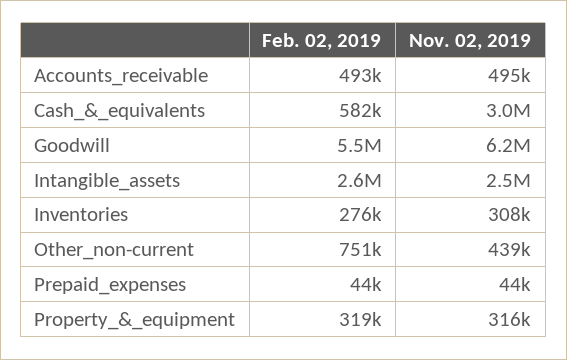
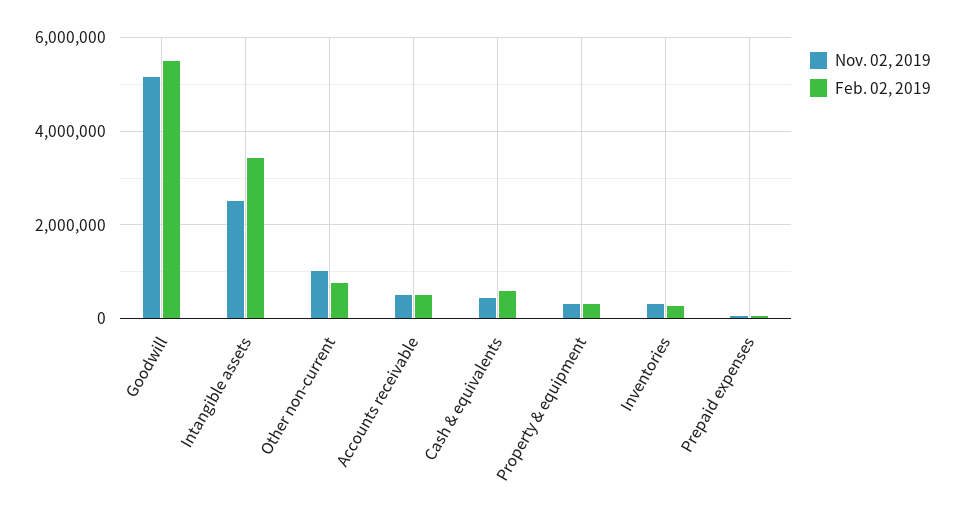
  {
    "Feb. 02, 2019": {
      "Accounts_receivable": 493000,
      "Cash_&_equivalents": 582000,
      "Goodwill": 5500000,
-     "Intangible_assets": 2600000,
+     "Intangible_assets": 3400000,
      "Inventories": 276000,
      "Other_non-current": 751000,
      "Prepaid_expenses": 44000,
      "Property_&_equipment": 319000
    },
    "Nov. 02, 2019": {
      "Accounts_receivable": 495000,
-     "Cash_&_equivalents": 3000000,
+     "Cash_&_equivalents": 400000,
-     "Goodwill": 6200000,
+     "Goodwill": 5200000,
      "Intangible_assets": 2500000,
      "Inventories": 308000,
-     "Other_non-current": 439000,
+     "Other_non-current": 1000000,
      "Prepaid_expenses": 44000,
      "Property_&_equipment": 316000
    }
  }

